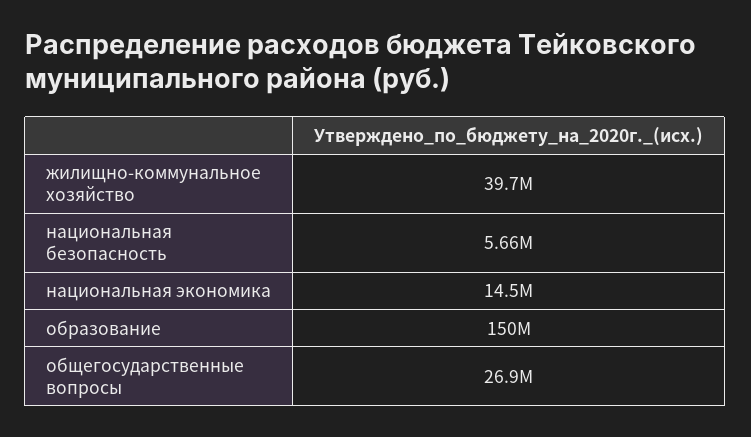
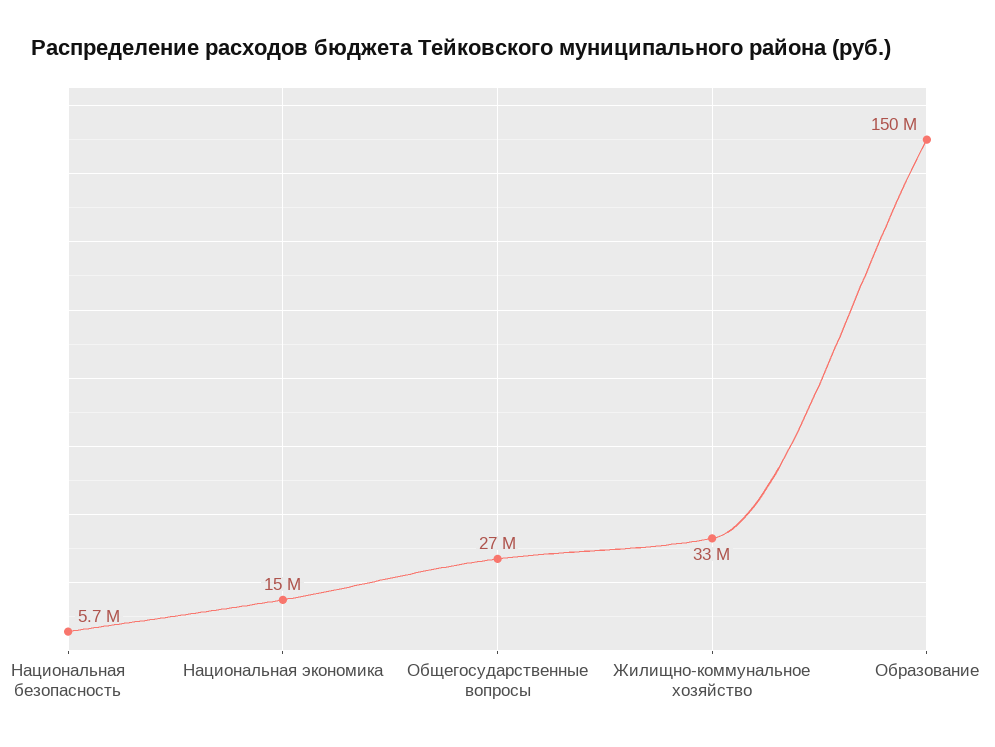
  {
-   "жилищно-коммунальное хозяйство": 39700000,
+   "жилищно-коммунальное хозяйство": 33000000,
    "национальная безопасность": 5660000,
    "национальная экономика": 14500000,
    "образование": 150000000,
    "общегосударственные вопросы": 26900000
  }

